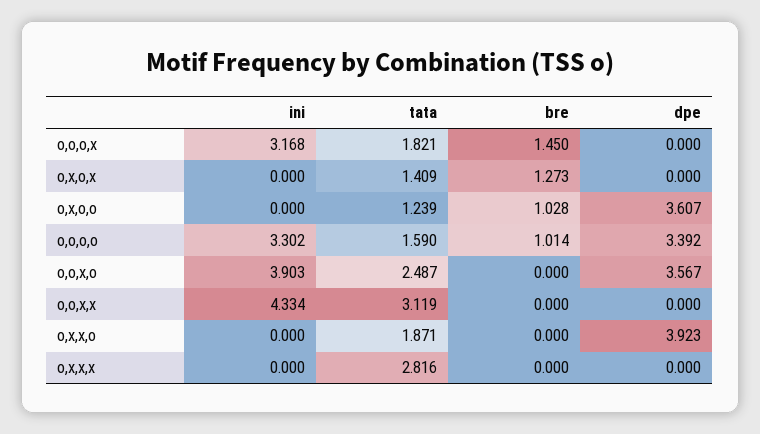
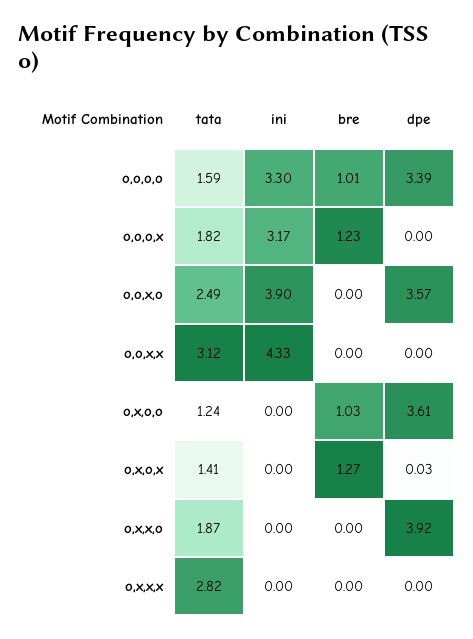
  {
    "ini": {
      "o,o,o,x": 3.168,
      "o,x,o,x": 0,
      "o,x,o,o": 0,
      "o,o,o,o": 3.302,
      "o,o,x,o": 3.903,
      "o,o,x,x": 4.334,
      "o,x,x,o": 0,
      "o,x,x,x": 0
    },
    "tata": {
      "o,o,o,x": 1.821,
      "o,x,o,x": 1.409,
      "o,x,o,o": 1.239,
      "o,o,o,o": 1.59,
      "o,o,x,o": 2.487,
      "o,o,x,x": 3.119,
      "o,x,x,o": 1.871,
      "o,x,x,x": 2.816
    },
    "bre": {
-     "o,o,o,x": 1.45,
+     "o,o,o,x": 1.23,
      "o,x,o,x": 1.273,
      "o,x,o,o": 1.028,
      "o,o,o,o": 1.014,
      "o,o,x,o": 0,
      "o,o,x,x": 0,
      "o,x,x,o": 0,
      "o,x,x,x": 0
    },
    "dpe": {
      "o,o,o,x": 0,
-     "o,x,o,x": 0,
+     "o,x,o,x": 0.03,
      "o,x,o,o": 3.607,
      "o,o,o,o": 3.392,
      "o,o,x,o": 3.567,
      "o,o,x,x": 0,
      "o,x,x,o": 3.923,
      "o,x,x,x": 0
    }
  }

